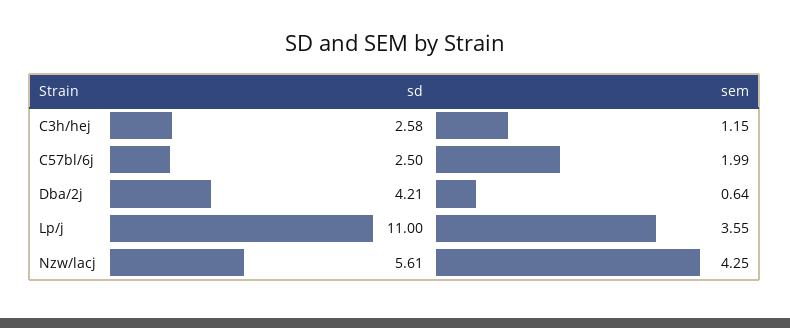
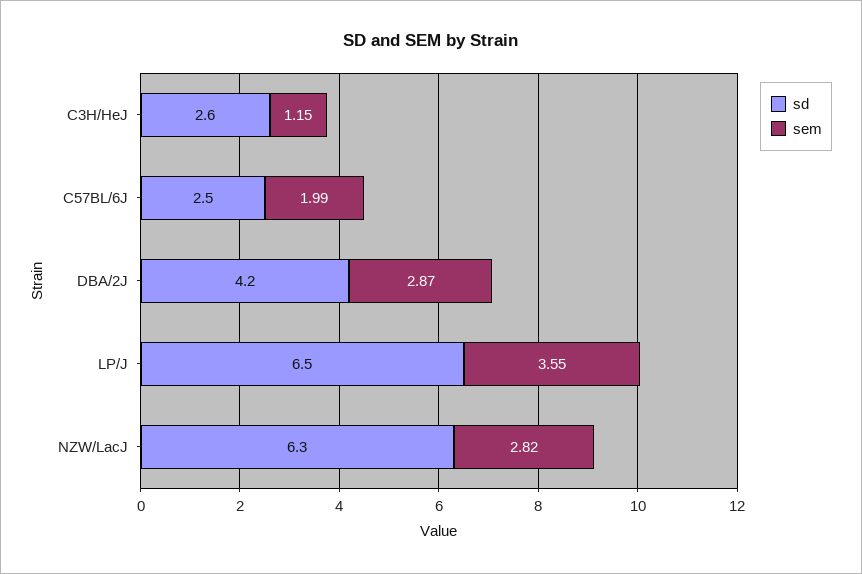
  {
    "sd": {
      "C3h/hej": 2.58,
      "C57bl/6j": 2.5,
      "Dba/2j": 4.21,
-     "Lp/j": 11,
+     "Lp/j": 6.5,
-     "Nzw/lacj": 5.61
+     "Nzw/lacj": 6.3
    },
    "sem": {
      "C3h/hej": 1.15,
      "C57bl/6j": 1.99,
-     "Dba/2j": 0.64,
+     "Dba/2j": 2.87,
      "Lp/j": 3.55,
-     "Nzw/lacj": 4.25
+     "Nzw/lacj": 2.82
    }
  }

